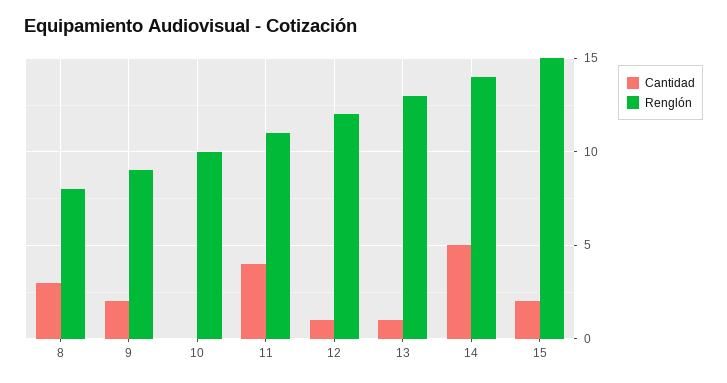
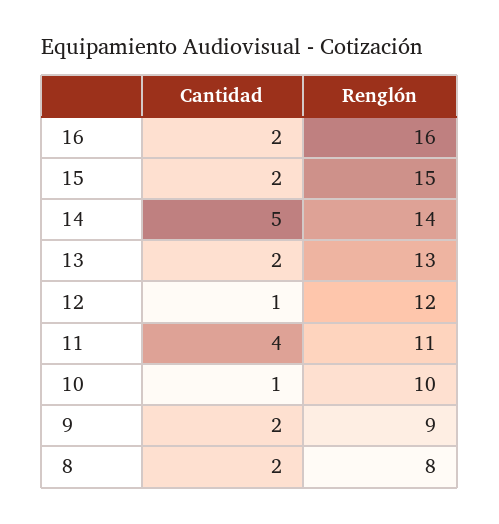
  {
    "Cantidad": {
-     "8": 3,
+     "8": 2,
      "9": 2,
-     "10": 0,
+     "10": 1,
      "11": 4,
      "12": 1,
-     "13": 1,
+     "13": 2,
      "14": 5,
-     "15": 2
+     "15": 2,
+     "16": 2
    },
    "Renglón": {
      "8": 8,
      "9": 9,
      "10": 10,
      "11": 11,
      "12": 12,
      "13": 13,
      "14": 14,
-     "15": 15
+     "15": 15,
+     "16": 16
    }
  }

